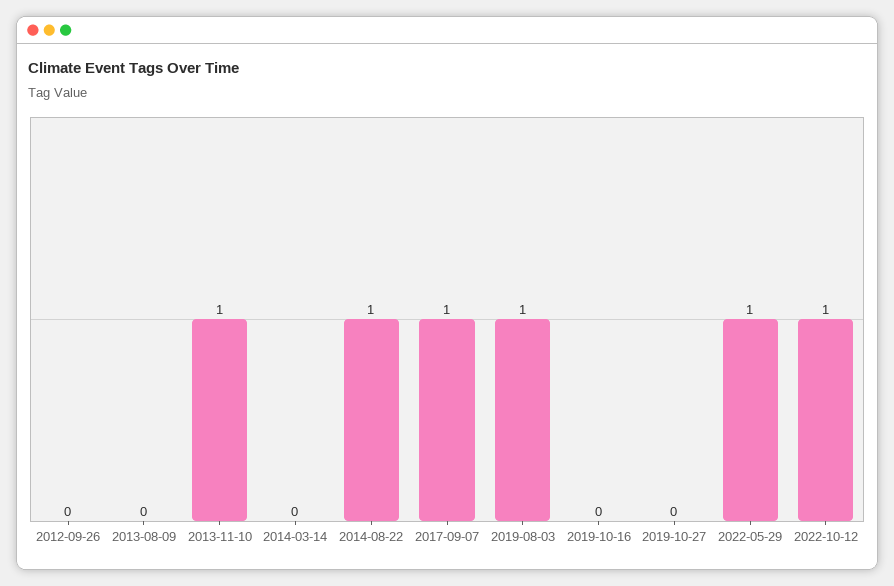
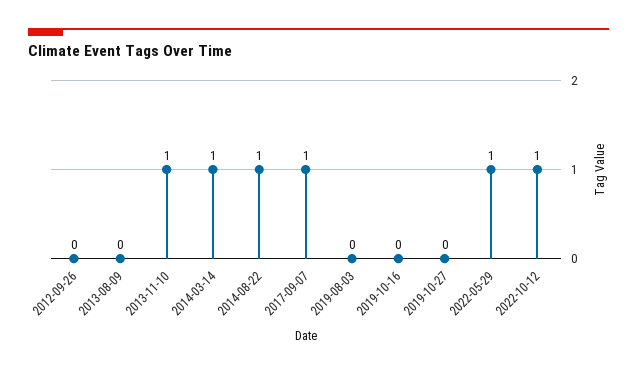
  {
    "2012-09-26": 0,
    "2013-08-09": 0,
    "2013-11-10": 1,
-   "2014-03-14": 0,
+   "2014-03-14": 1,
    "2014-08-22": 1,
    "2017-09-07": 1,
-   "2019-08-03": 1,
+   "2019-08-03": 0,
    "2019-10-16": 0,
    "2019-10-27": 0,
    "2022-05-29": 1,
    "2022-10-12": 1
  }

